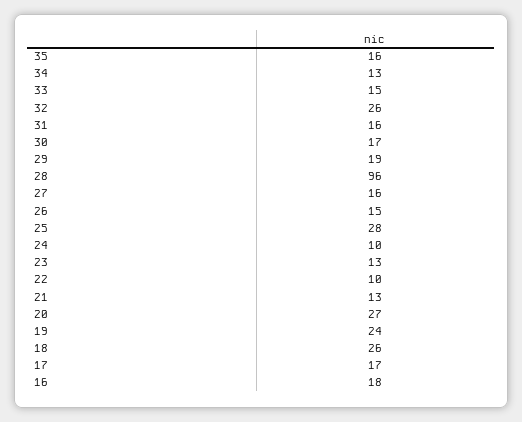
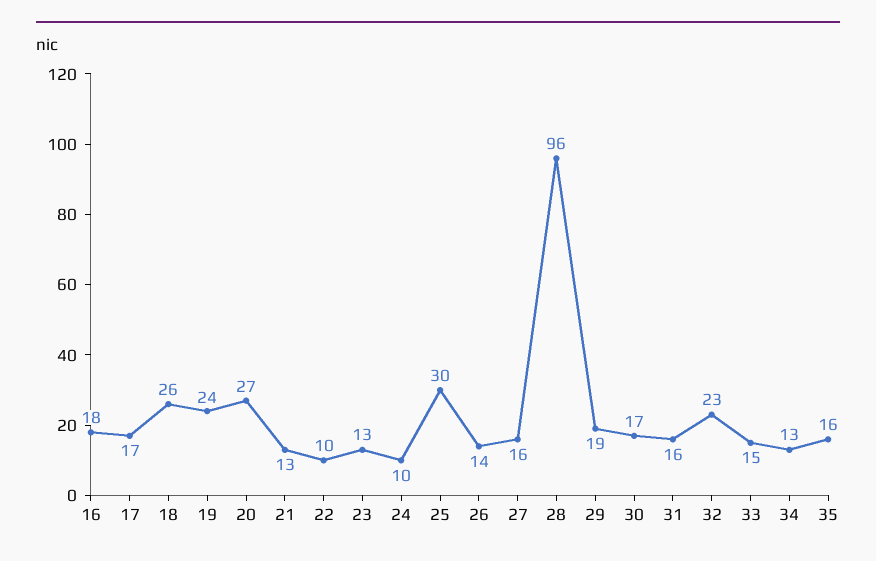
  {
    "35": 16,
    "34": 13,
    "33": 15,
-   "32": 26,
+   "32": 23,
    "31": 16,
    "30": 17,
    "29": 19,
    "28": 96,
    "27": 16,
-   "26": 15,
+   "26": 14,
-   "25": 28,
+   "25": 30,
    "24": 10,
    "23": 13,
    "22": 10,
    "21": 13,
    "20": 27,
    "19": 24,
    "18": 26,
    "17": 17,
    "16": 18
  }

